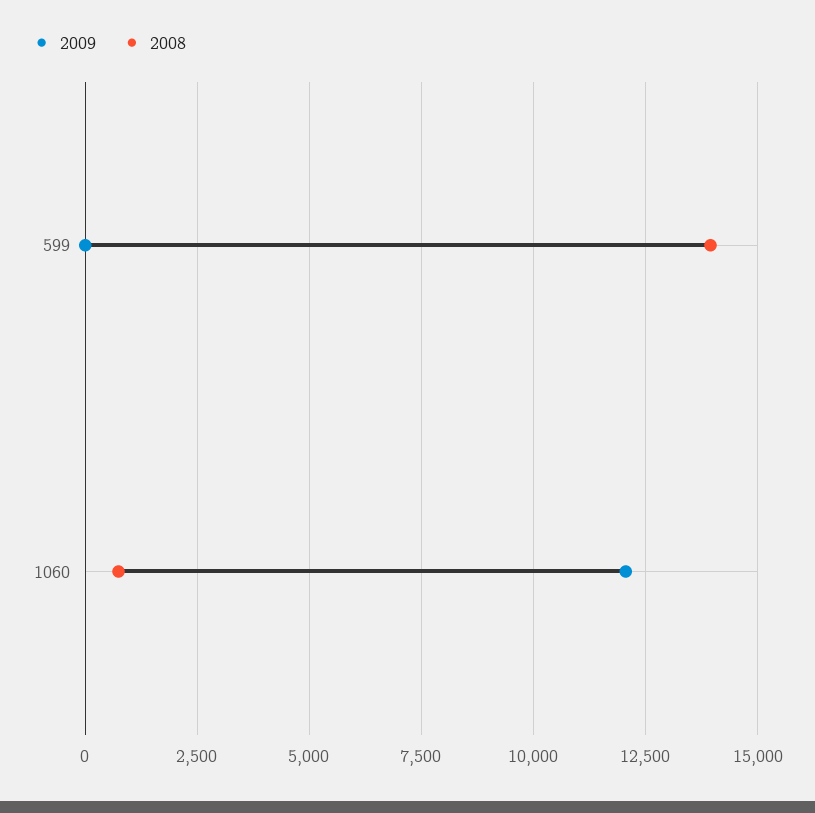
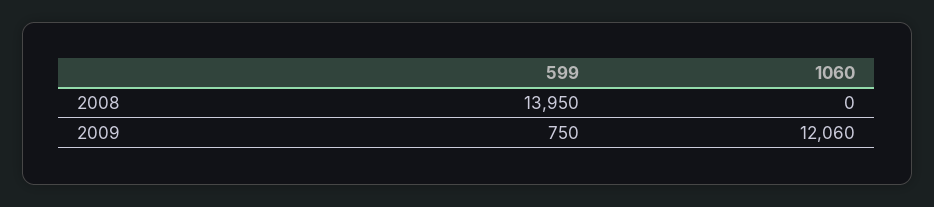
  {
    "2009": {
-     "599": 0,
+     "599": 750,
      "1060": 12060
    },
    "2008": {
      "599": 13950,
-     "1060": 750
+     "1060": 0
    }
  }

